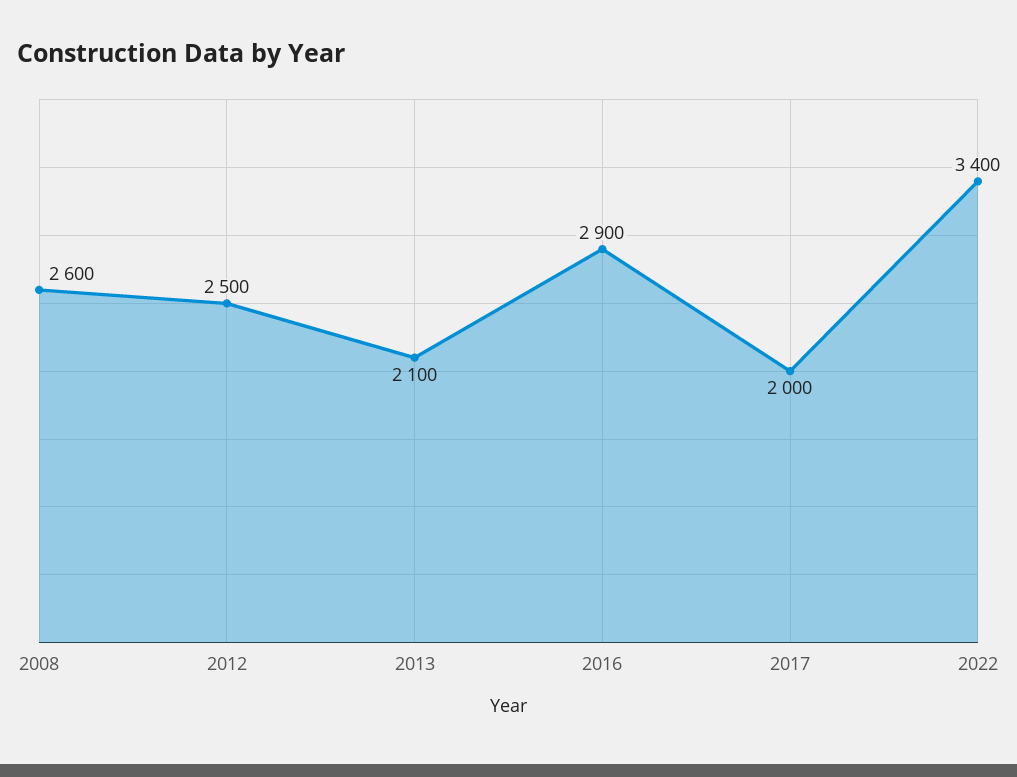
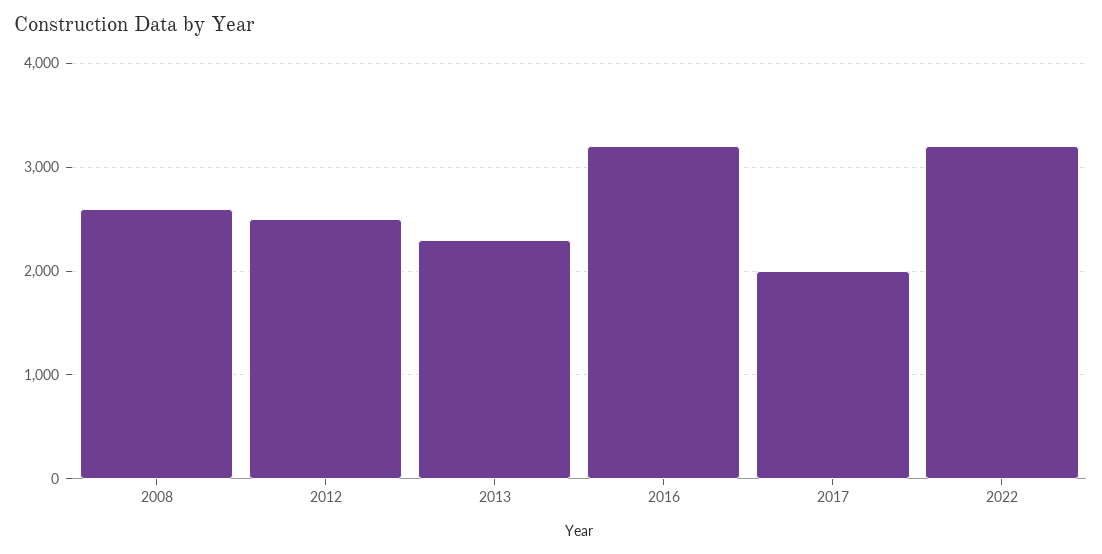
  {
    "2008": 2600,
    "2012": 2500,
-   "2013": 2100,
+   "2013": 2300,
-   "2016": 2900,
+   "2016": 3200,
    "2017": 2000,
-   "2022": 3400
+   "2022": 3200
  }

